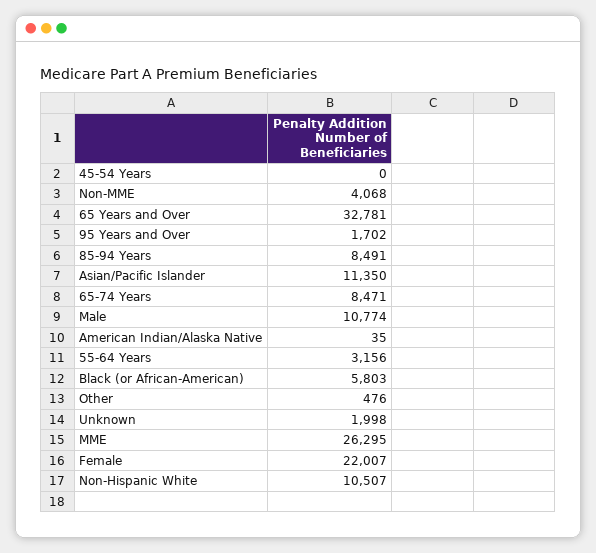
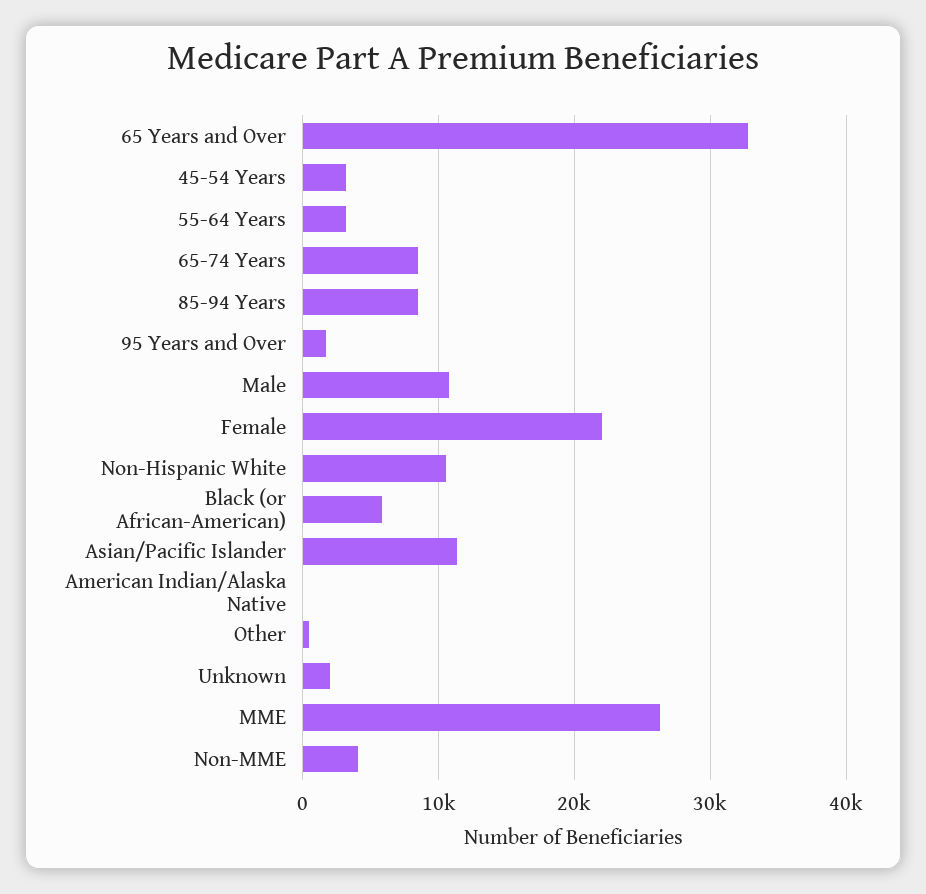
  {
-   "45-54 Years": 0,
+   "45-54 Years": 3000,
    "Non-MME": 4068,
    "65 Years and Over": 32781,
    "95 Years and Over": 1702,
    "85-94 Years": 8491,
    "Asian/Pacific Islander": 11350,
    "65-74 Years": 8471,
    "Male": 10774,
    "American Indian/Alaska Native": 35,
    "55-64 Years": 3156,
    "Black (or African-American)": 5803,
    "Other": 476,
    "Unknown": 1998,
    "MME": 26295,
    "Female": 22007,
    "Non-Hispanic White": 10507
  }

